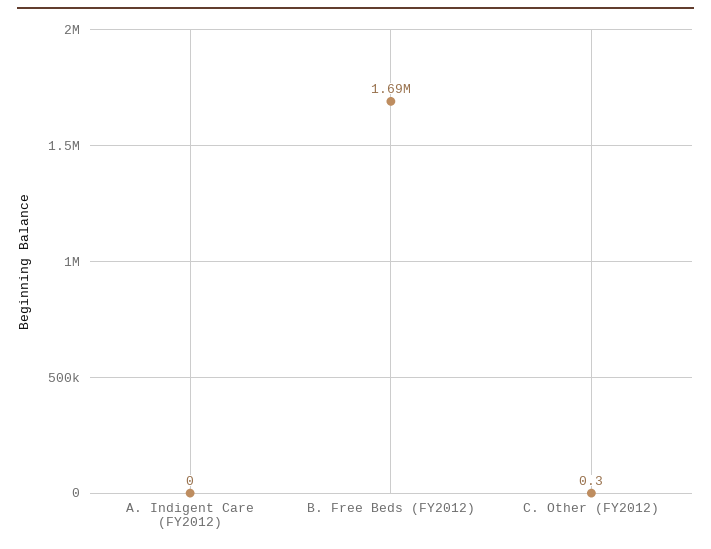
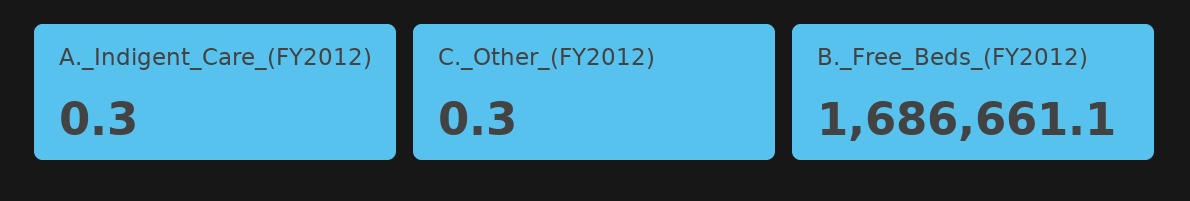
  {
-   "A. Indigent Care (FY2012)": 0,
+   "A. Indigent Care (FY2012)": 0.3,
    "B. Free Beds (FY2012)": 1686661.1,
    "C. Other (FY2012)": 0.3
  }

